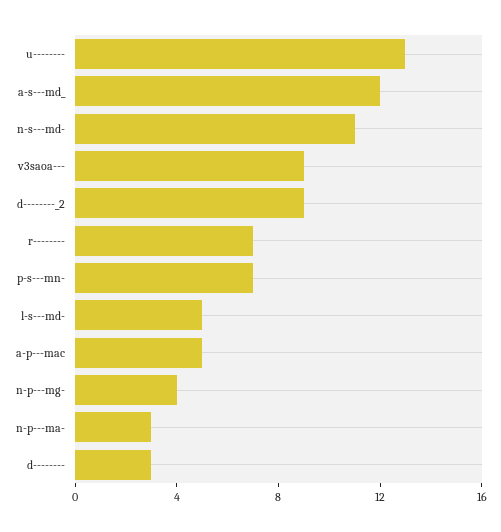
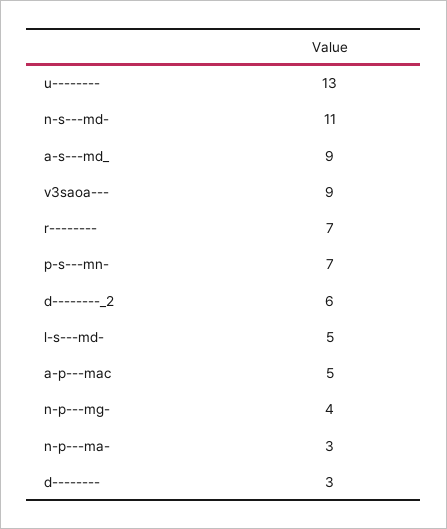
  {
    "u--------": 13,
-   "a-s---md_": 12,
+   "a-s---md_": 9,
    "n-s---md-": 11,
    "v3saoa---": 9,
-   "d--------_2": 9,
+   "d--------_2": 6,
    "r--------": 7,
    "p-s---mn-": 7,
    "l-s---md-": 5,
    "a-p---mac": 5,
    "n-p---mg-": 4,
    "n-p---ma-": 3,
    "d--------": 3
  }

